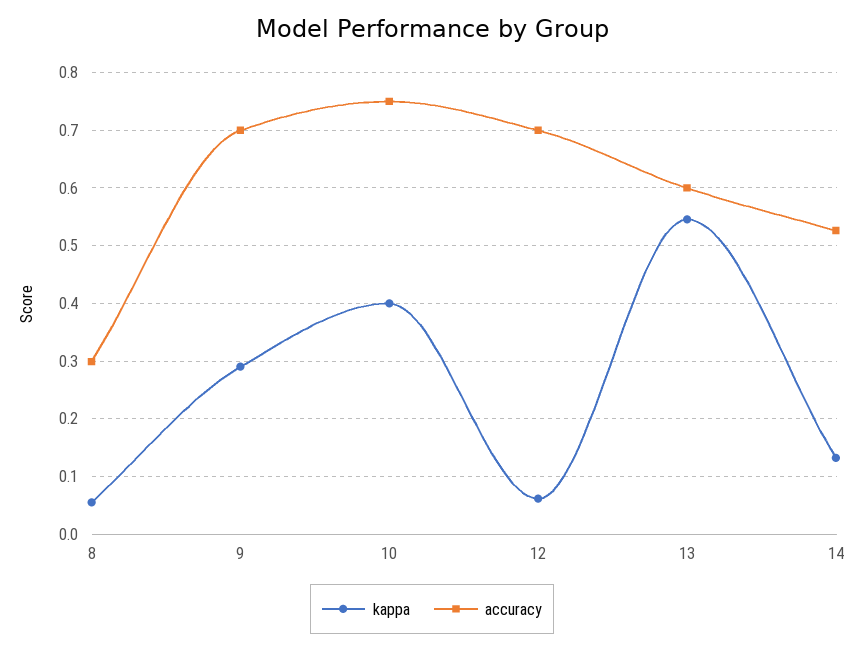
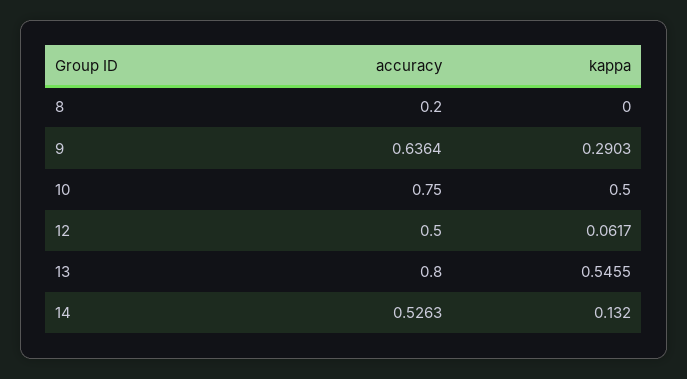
  {
    "kappa": {
-     "8": 0.06,
+     "8": 0,
      "9": 0.2903,
-     "10": 0.4,
+     "10": 0.5,
      "12": 0.0617,
      "13": 0.5455,
      "14": 0.132
    },
    "accuracy": {
-     "8": 0.3,
+     "8": 0.2,
-     "9": 0.7,
+     "9": 0.6364,
      "10": 0.75,
-     "12": 0.7,
+     "12": 0.5,
-     "13": 0.6,
+     "13": 0.8,
      "14": 0.5263
    }
  }

